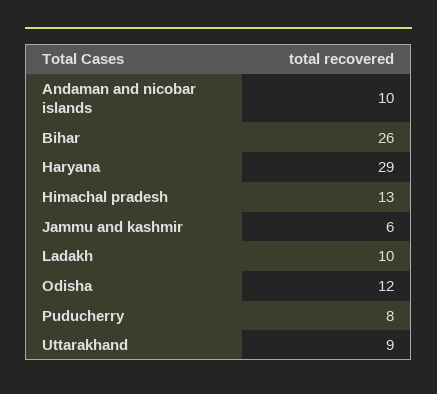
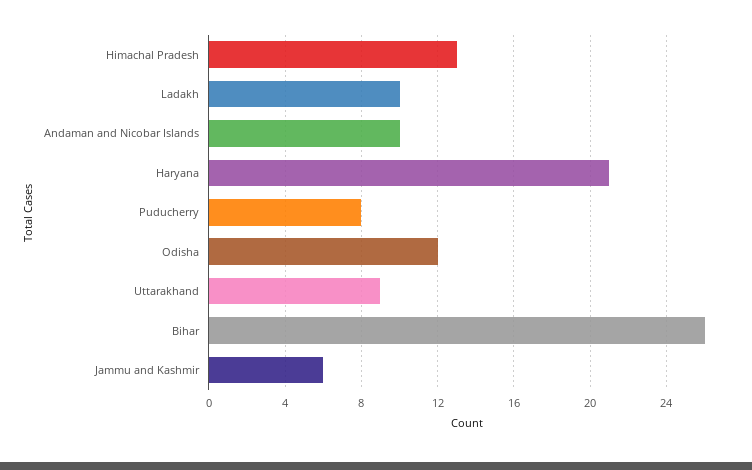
  {
    "Andaman and nicobar islands": 10,
    "Bihar": 26,
-   "Haryana": 29,
+   "Haryana": 21,
    "Himachal pradesh": 13,
    "Jammu and kashmir": 6,
    "Ladakh": 10,
    "Odisha": 12,
    "Puducherry": 8,
    "Uttarakhand": 9
  }

